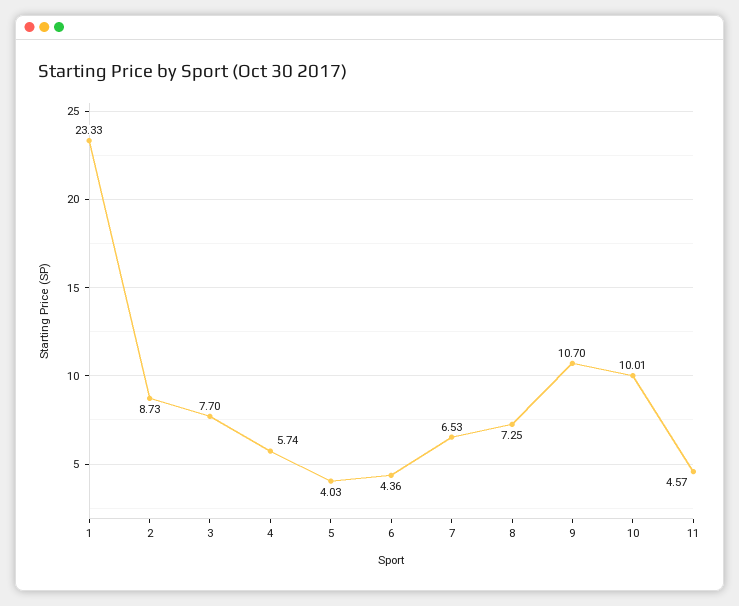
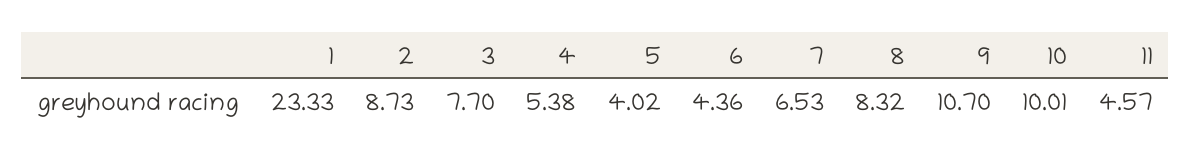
  {
    "1": 23.33,
    "2": 8.73,
    "3": 7.7,
-   "4": 5.74,
+   "4": 5.38,
-   "5": 4.03,
+   "5": 4.02,
    "6": 4.36,
    "7": 6.53,
-   "8": 7.25,
+   "8": 8.32,
    "9": 10.7,
    "10": 10.01,
    "11": 4.57
  }

